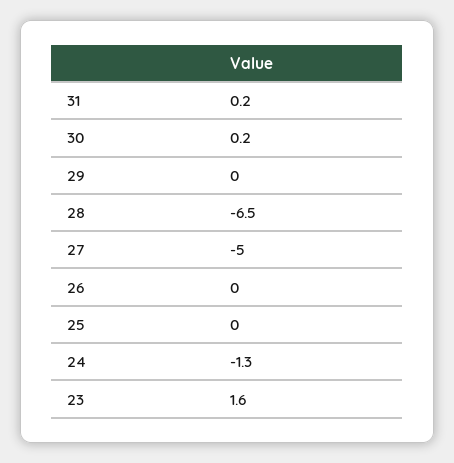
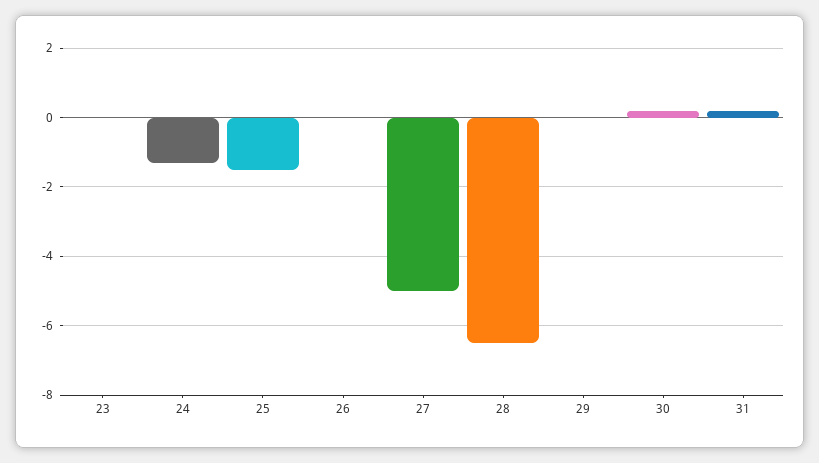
  {
    "31": 0.2,
    "30": 0.2,
    "29": 0,
    "28": -6.5,
    "27": -5,
    "26": 0,
-   "25": 0,
+   "25": -1.5,
    "24": -1.3,
-   "23": 1.6
+   "23": 0
  }

